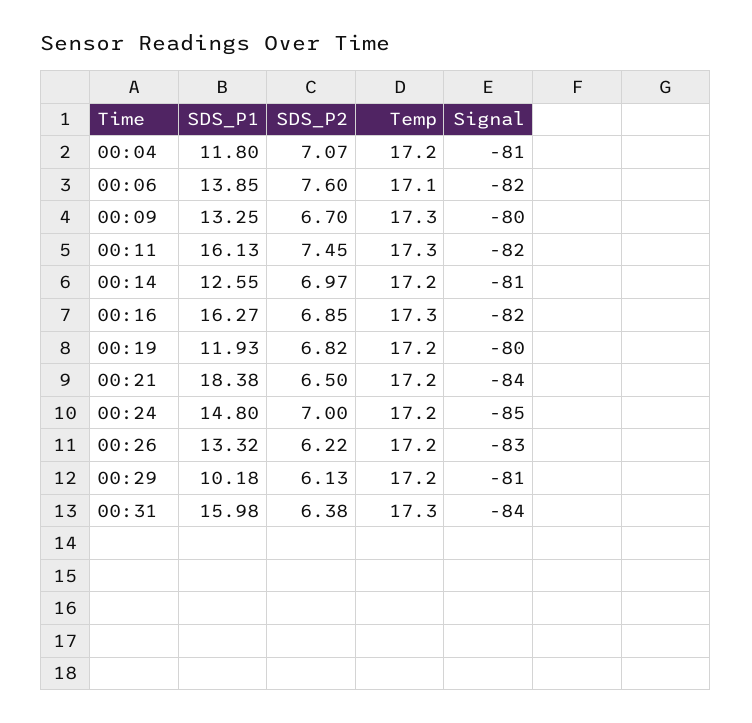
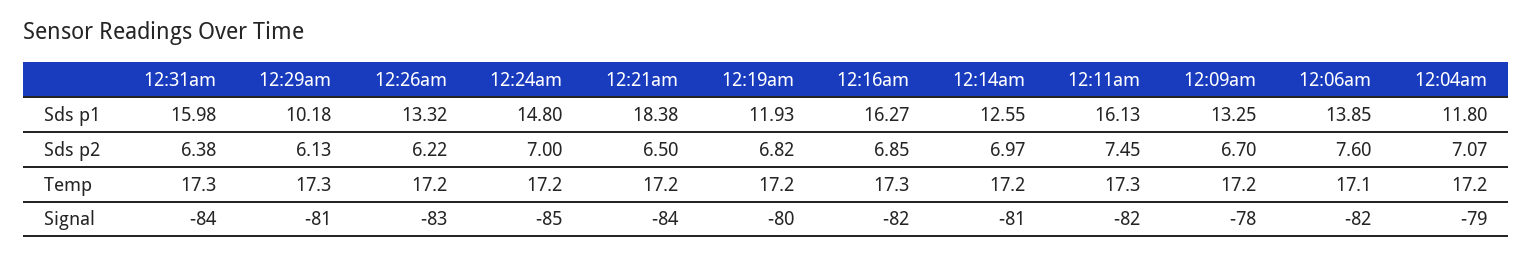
  {
    "SDS_P1": {
      "00:04": 11.8,
      "00:06": 13.85,
      "00:09": 13.25,
      "00:11": 16.13,
      "00:14": 12.55,
      "00:16": 16.27,
      "00:19": 11.93,
      "00:21": 18.38,
      "00:24": 14.8,
      "00:26": 13.32,
      "00:29": 10.18,
      "00:31": 15.98
    },
    "SDS_P2": {
      "00:04": 7.07,
      "00:06": 7.6,
      "00:09": 6.7,
      "00:11": 7.45,
      "00:14": 6.97,
      "00:16": 6.85,
      "00:19": 6.82,
      "00:21": 6.5,
      "00:24": 7,
      "00:26": 6.22,
      "00:29": 6.13,
      "00:31": 6.38
    },
    "Temp": {
      "00:04": 17.2,
      "00:06": 17.1,
-     "00:09": 17.3,
+     "00:09": 17.2,
      "00:11": 17.3,
      "00:14": 17.2,
      "00:16": 17.3,
      "00:19": 17.2,
      "00:21": 17.2,
      "00:24": 17.2,
      "00:26": 17.2,
-     "00:29": 17.2,
+     "00:29": 17.3,
      "00:31": 17.3
    },
    "Signal": {
-     "00:04": -81,
+     "00:04": -79,
      "00:06": -82,
-     "00:09": -80,
+     "00:09": -78,
      "00:11": -82,
      "00:14": -81,
      "00:16": -82,
      "00:19": -80,
      "00:21": -84,
      "00:24": -85,
      "00:26": -83,
      "00:29": -81,
      "00:31": -84
    }
  }

